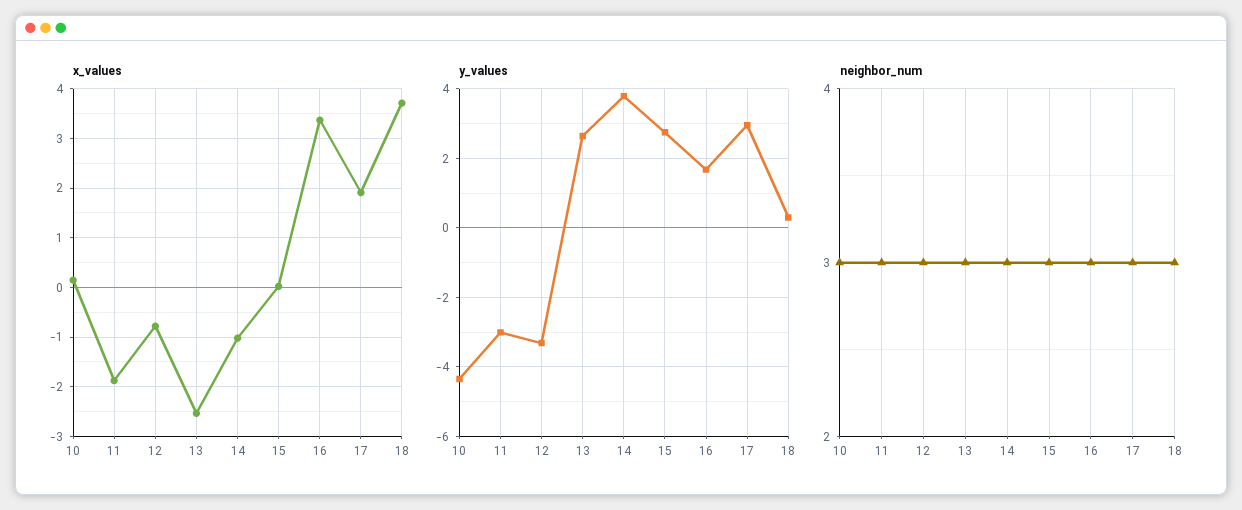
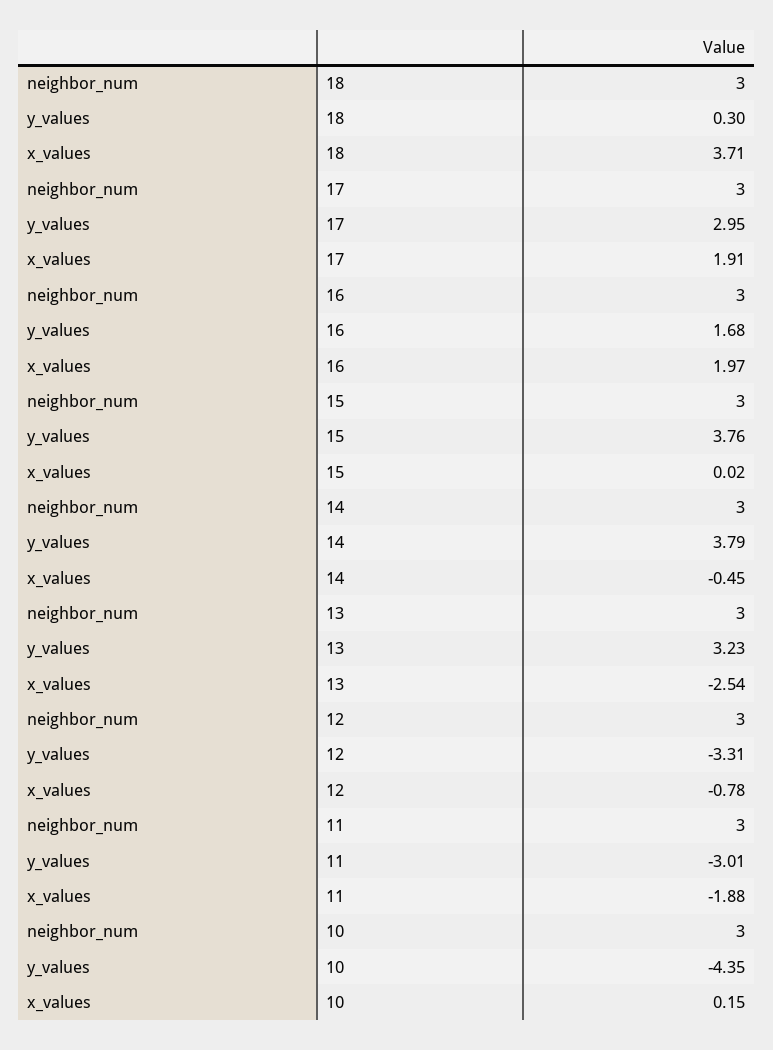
  {
    "x_values": {
      "10": 0.15,
      "11": -1.88,
      "12": -0.78,
      "13": -2.54,
-     "14": -1,
+     "14": -0.45,
      "15": 0.02,
-     "16": 3.4,
+     "16": 1.97,
      "17": 1.91,
      "18": 3.71
    },
    "y_values": {
      "10": -4.35,
      "11": -3.01,
      "12": -3.31,
-     "13": 2.6,
+     "13": 3.23,
      "14": 3.79,
-     "15": 2.8,
+     "15": 3.76,
      "16": 1.68,
      "17": 2.95,
      "18": 0.3
    },
    "neighbor_num": {
      "10": 3,
      "11": 3,
      "12": 3,
      "13": 3,
      "14": 3,
      "15": 3,
      "16": 3,
      "17": 3,
      "18": 3
    }
  }

